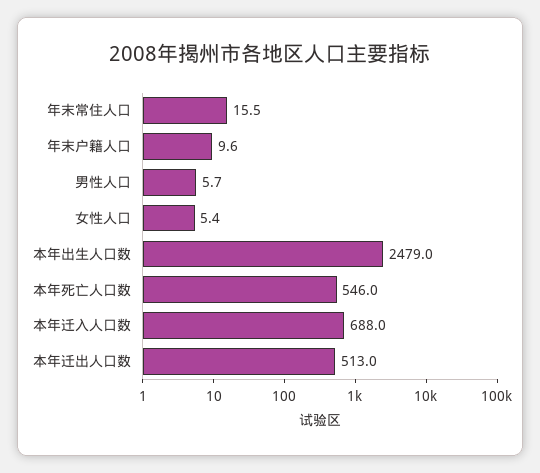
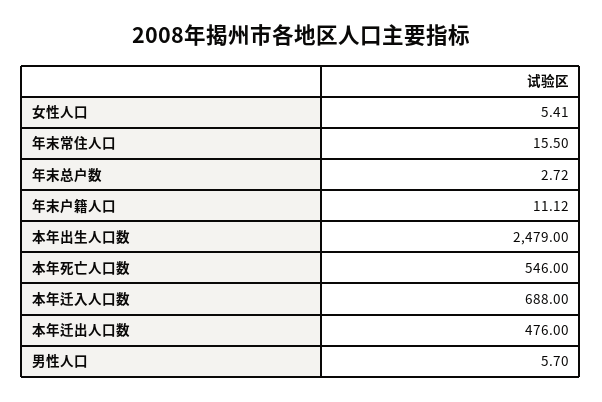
  {
    "年末常住人口": 15.5,
-   "年末户籍人口": 9.6,
+   "年末户籍人口": 11.12,
    "男性人口": 5.7,
    "女性人口": 5.41,
    "本年出生人口数": 2479,
    "本年死亡人口数": 546,
    "本年迁入人口数": 688,
-   "本年迁出人口数": 513
+   "本年迁出人口数": 476,
+   "年末总户数": 2.72
  }

